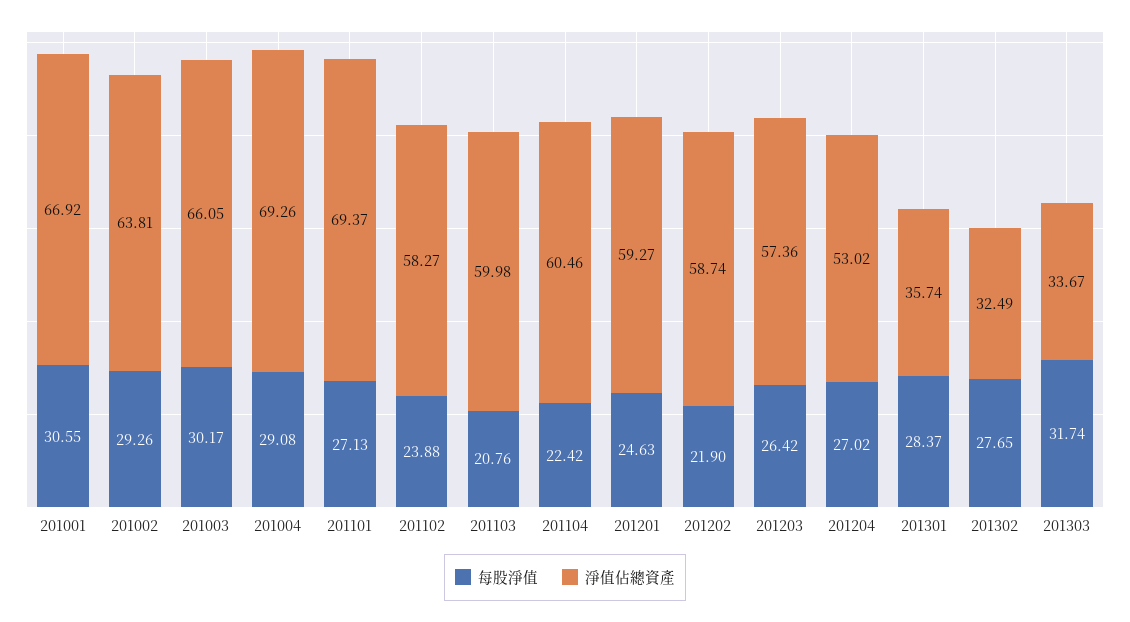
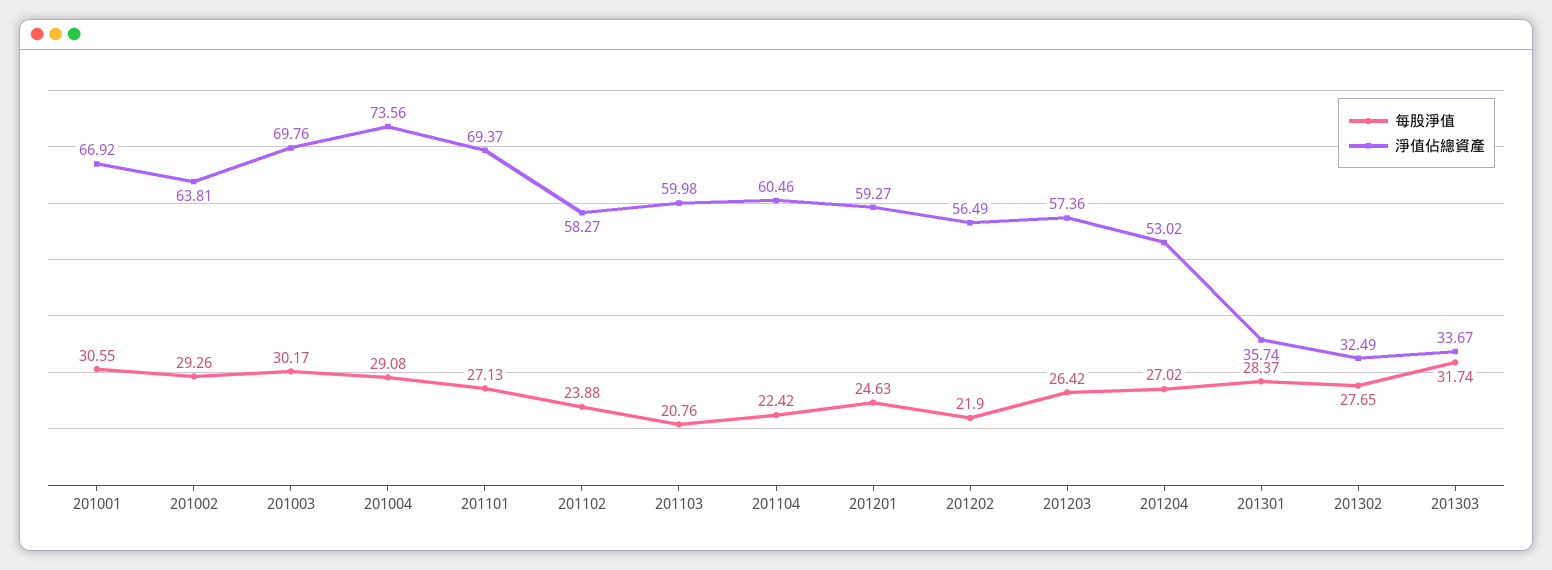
  {
    "每股淨值": {
      "201001": 30.55,
      "201002": 29.26,
      "201003": 30.17,
      "201004": 29.08,
      "201101": 27.13,
      "201102": 23.88,
      "201103": 20.76,
      "201104": 22.42,
      "201201": 24.63,
      "201202": 21.9,
      "201203": 26.42,
      "201204": 27.02,
      "201301": 28.37,
      "201302": 27.65,
      "201303": 31.74
    },
    "淨值佔總資產": {
      "201001": 66.92,
      "201002": 63.81,
-     "201003": 66.05,
+     "201003": 69.76,
-     "201004": 69.26,
+     "201004": 73.56,
      "201101": 69.37,
      "201102": 58.27,
      "201103": 59.98,
      "201104": 60.46,
      "201201": 59.27,
-     "201202": 58.74,
+     "201202": 56.49,
      "201203": 57.36,
      "201204": 53.02,
      "201301": 35.74,
      "201302": 32.49,
      "201303": 33.67
    }
  }

